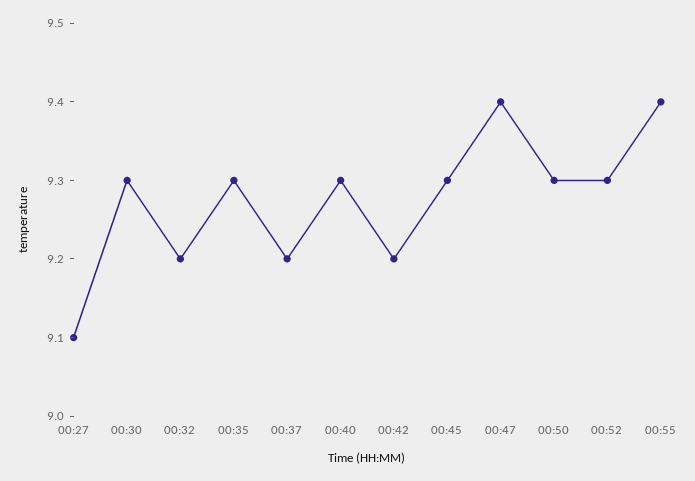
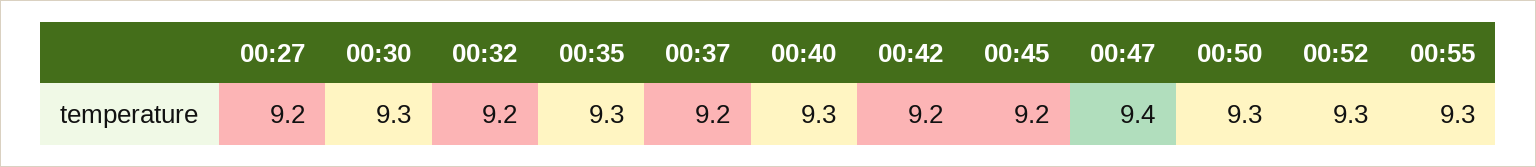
  {
-   "00:27": 9.1,
+   "00:27": 9.2,
    "00:30": 9.3,
    "00:32": 9.2,
    "00:35": 9.3,
    "00:37": 9.2,
    "00:40": 9.3,
    "00:42": 9.2,
-   "00:45": 9.3,
+   "00:45": 9.2,
    "00:47": 9.4,
    "00:50": 9.3,
    "00:52": 9.3,
-   "00:55": 9.4
+   "00:55": 9.3
  }

